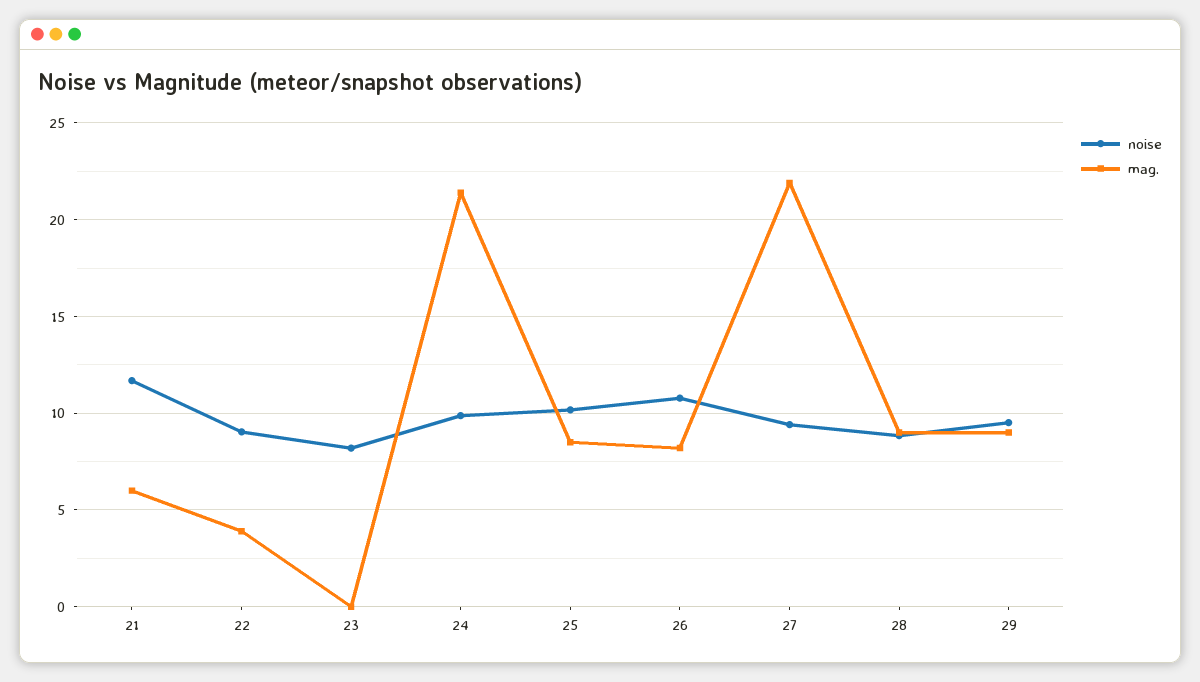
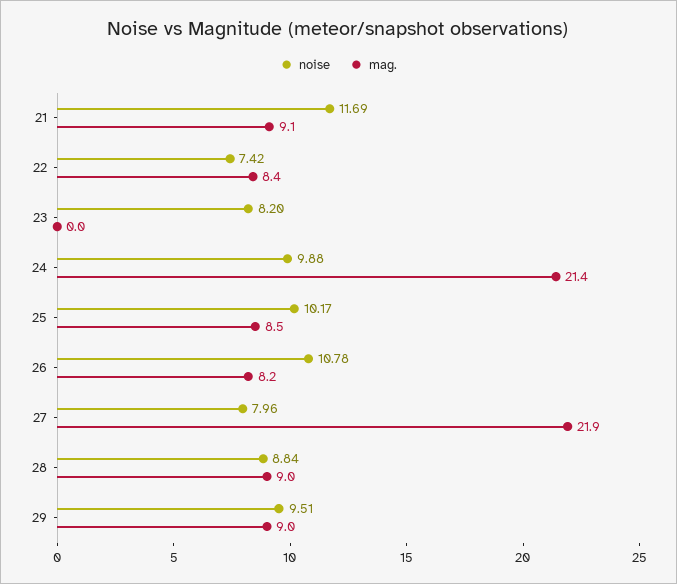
  {
    "noise": {
      "21": 11.69,
-     "22": 9,
+     "22": 7.42,
      "23": 8.2,
      "24": 9.88,
      "25": 10.17,
      "26": 10.78,
-     "27": 9.5,
+     "27": 7.96,
      "28": 8.84,
      "29": 9.51
    },
    "mag.": {
-     "21": 6,
+     "21": 9.1,
-     "22": 4,
+     "22": 8.4,
      "23": 0,
      "24": 21.4,
      "25": 8.5,
      "26": 8.2,
      "27": 21.9,
      "28": 9,
      "29": 9
    }
  }

